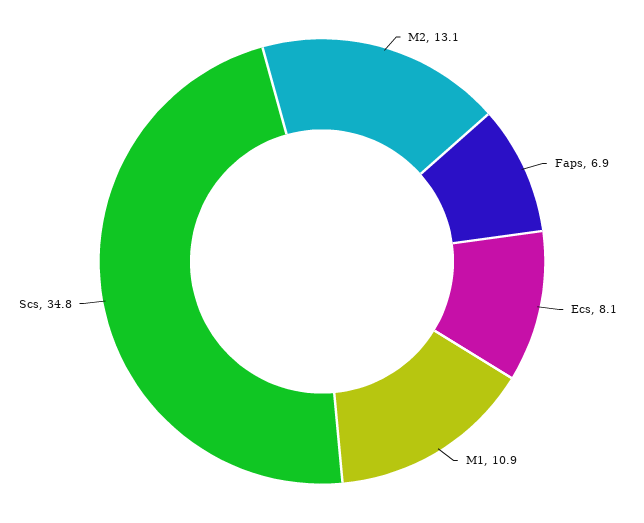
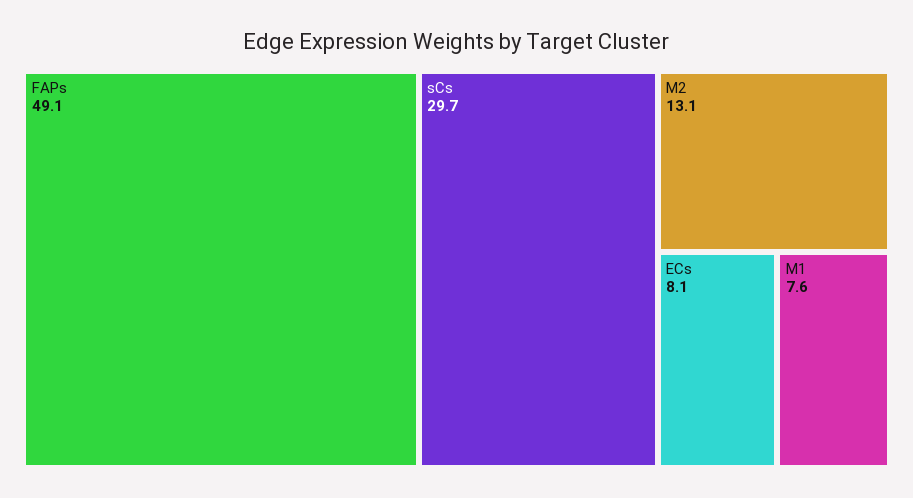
  {
    "M2": 13.1,
-   "Faps": 6.9,
+   "Faps": 49.1,
    "Ecs": 8.1,
-   "M1": 10.9,
+   "M1": 7.6,
-   "Scs": 34.8
+   "Scs": 29.7
  }

